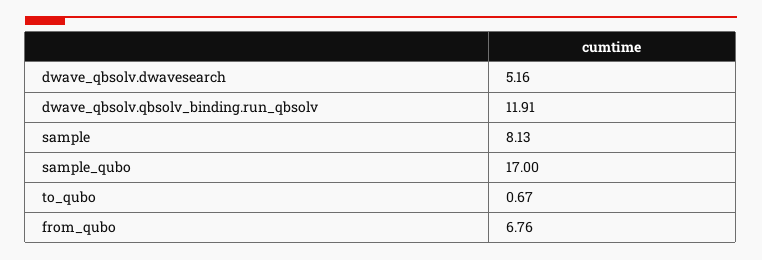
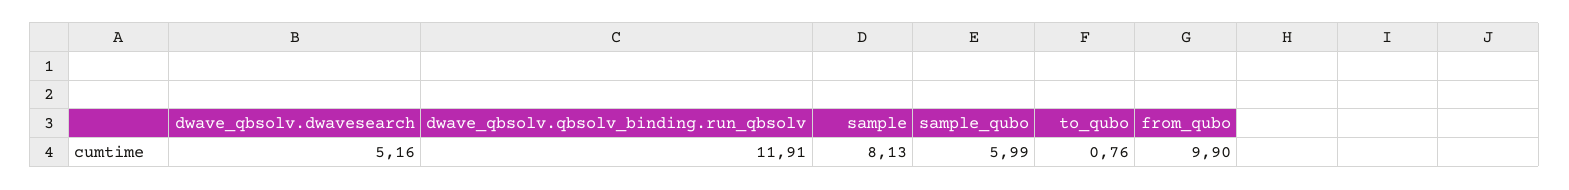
  {
    "dwave_qbsolv.dwavesearch": 5.16,
    "dwave_qbsolv.qbsolv_binding.run_qbsolv": 11.91,
    "sample": 8.13,
-   "sample_qubo": 17,
+   "sample_qubo": 5.99,
-   "to_qubo": 0.67,
+   "to_qubo": 0.76,
-   "from_qubo": 6.76
+   "from_qubo": 9.9
  }

